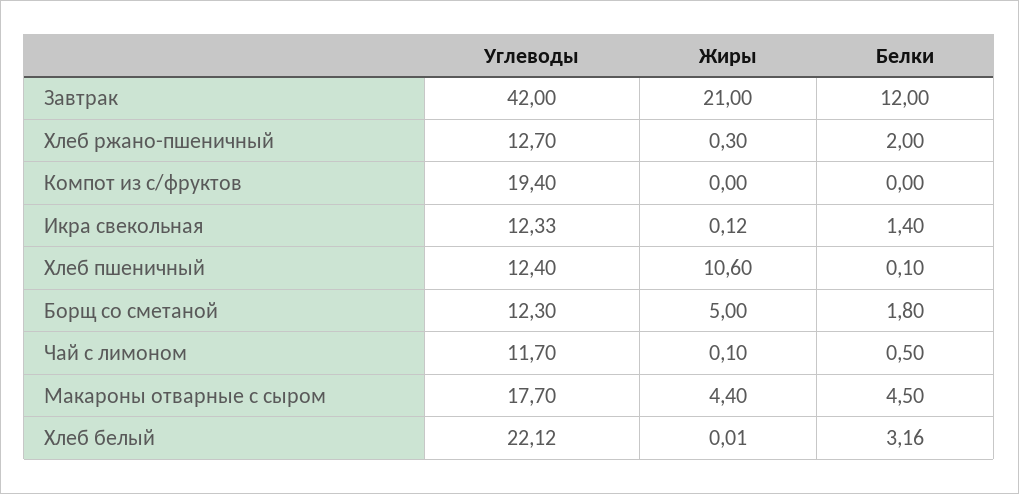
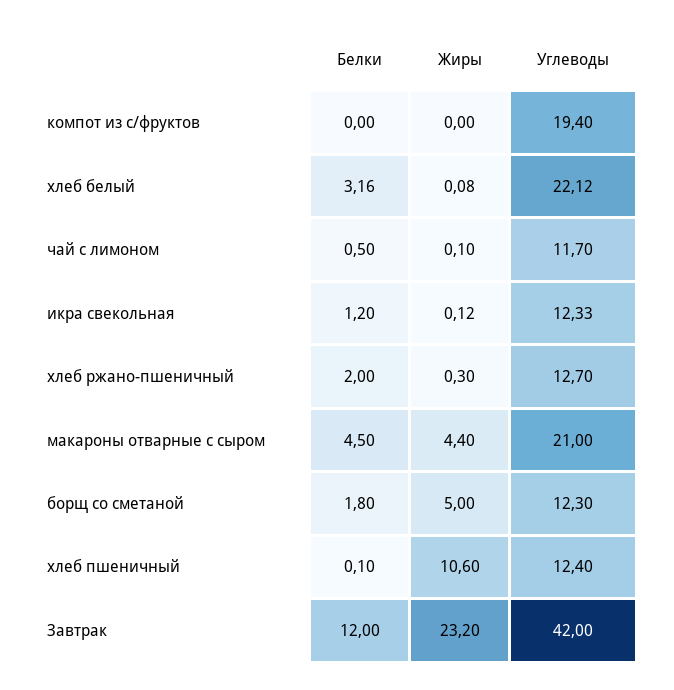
  {
    "Углеводы": {
      "Завтрак": 42,
      "Хлеб ржано-пшеничный": 12.7,
      "Компот из с/фруктов": 19.4,
      "Икра свекольная": 12.33,
      "Хлеб пшеничный": 12.4,
      "Борщ со сметаной": 12.3,
      "Чай с лимоном": 11.7,
-     "Макароны отварные с сыром": 17.7,
+     "Макароны отварные с сыром": 21,
      "Хлеб белый": 22.12
    },
    "Жиры": {
-     "Завтрак": 21,
+     "Завтрак": 23.2,
      "Хлеб ржано-пшеничный": 0.3,
      "Компот из с/фруктов": 0,
      "Икра свекольная": 0.12,
      "Хлеб пшеничный": 10.6,
      "Борщ со сметаной": 5,
      "Чай с лимоном": 0.1,
      "Макароны отварные с сыром": 4.4,
-     "Хлеб белый": 0.01
+     "Хлеб белый": 0.08
    },
    "Белки": {
      "Завтрак": 12,
      "Хлеб ржано-пшеничный": 2,
      "Компот из с/фруктов": 0,
-     "Икра свекольная": 1.4,
+     "Икра свекольная": 1.2,
      "Хлеб пшеничный": 0.1,
      "Борщ со сметаной": 1.8,
      "Чай с лимоном": 0.5,
      "Макароны отварные с сыром": 4.5,
      "Хлеб белый": 3.16
    }
  }

